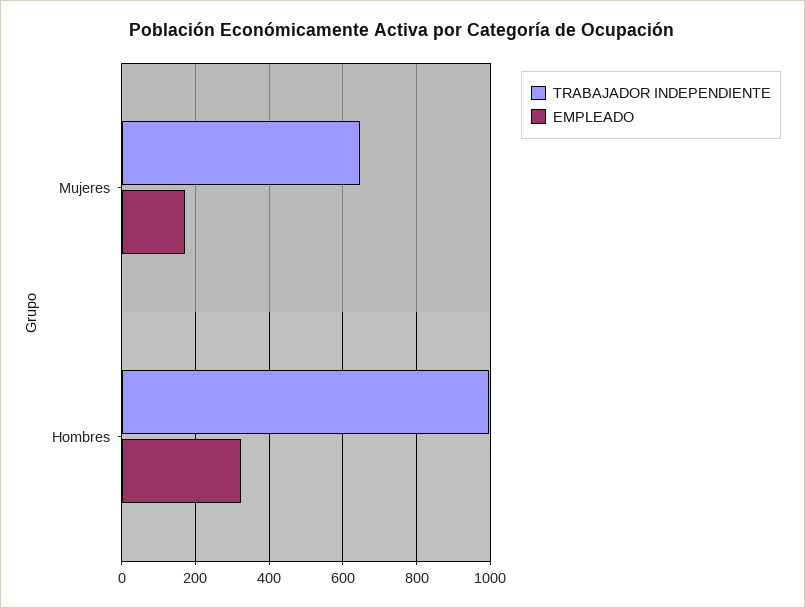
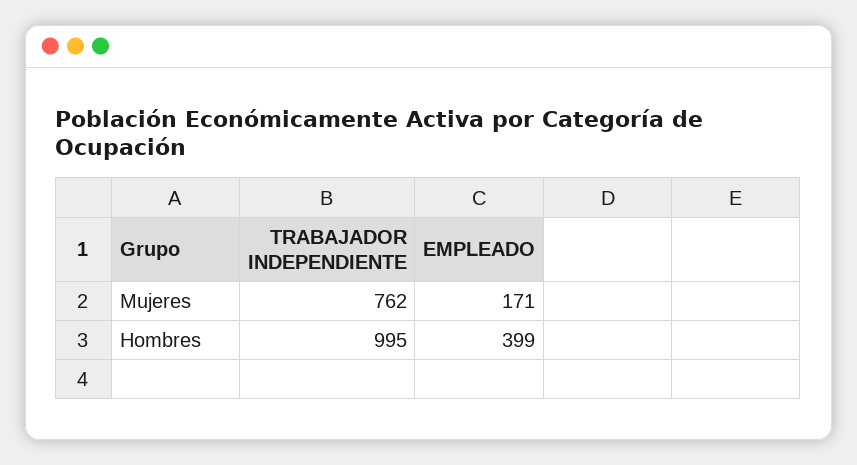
  {
    "TRABAJADOR INDEPENDIENTE": {
-     "Mujeres": 640,
+     "Mujeres": 762,
      "Hombres": 995
    },
    "EMPLEADO": {
      "Mujeres": 171,
-     "Hombres": 320
+     "Hombres": 399
    }
  }

